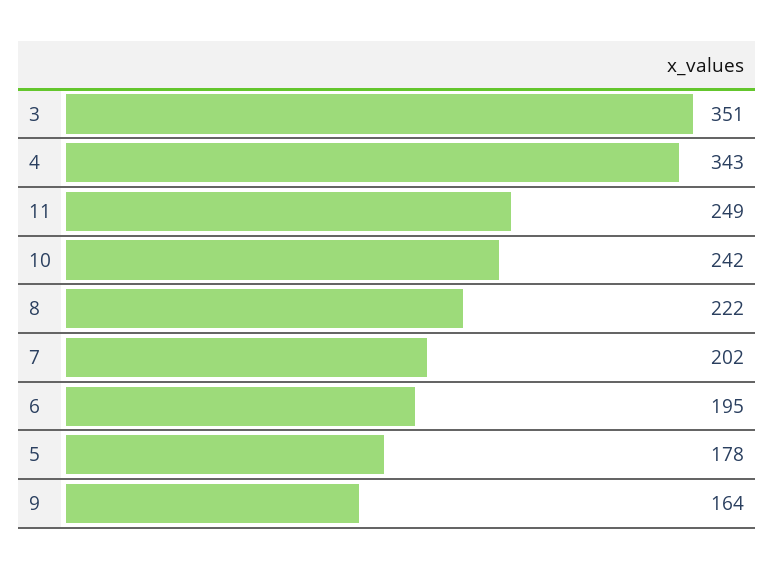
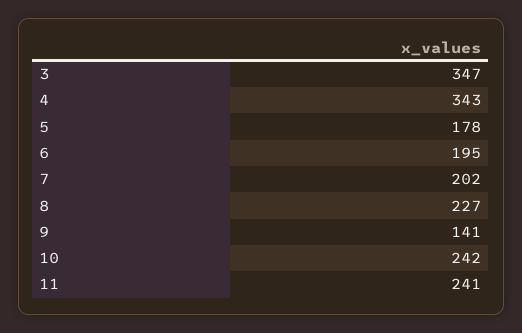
  {
-   "3": 351,
+   "3": 347,
    "4": 343,
-   "11": 249,
+   "11": 241,
    "10": 242,
-   "8": 222,
+   "8": 227,
    "7": 202,
    "6": 195,
    "5": 178,
-   "9": 164
+   "9": 141
  }

